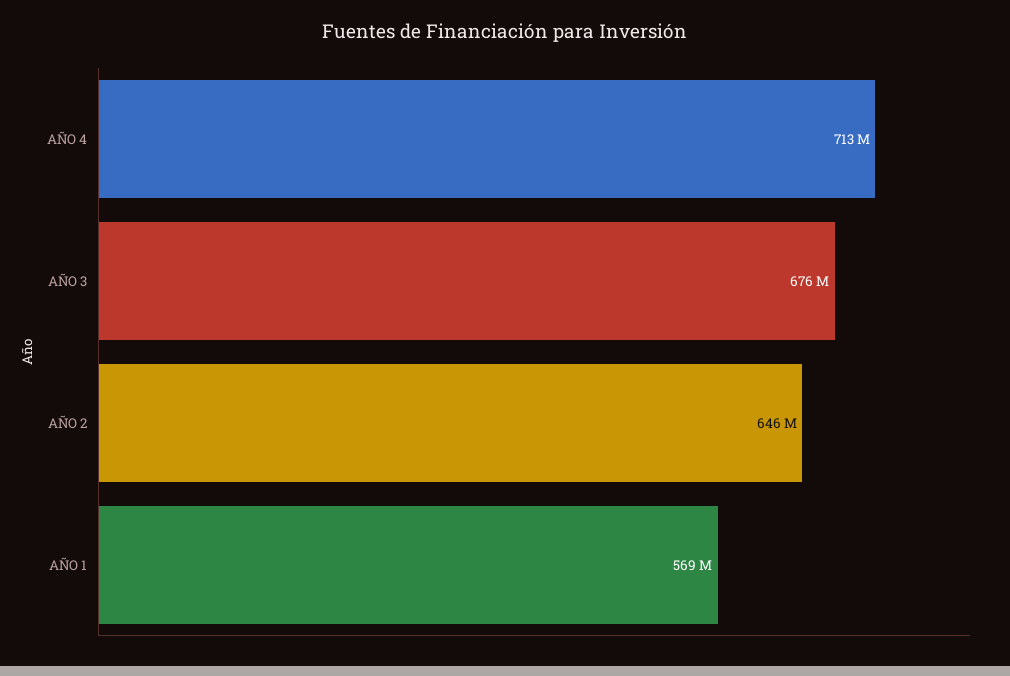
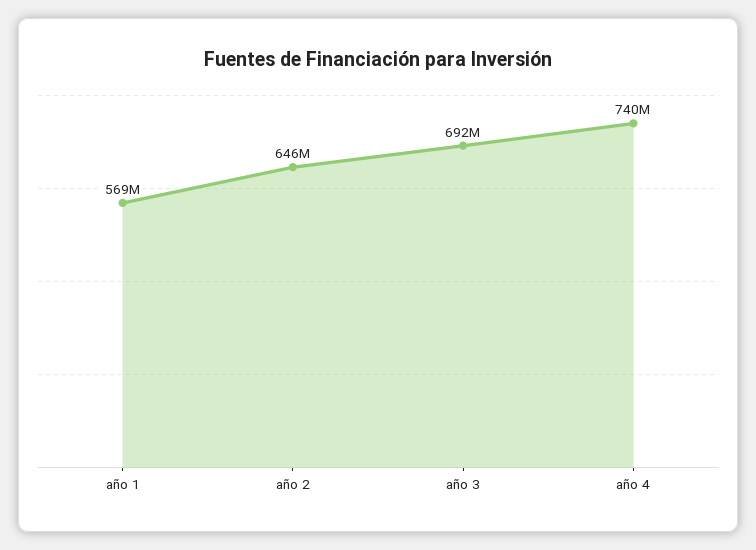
  {
-   "AÑO 4": 713000000,
+   "AÑO 4": 740000000,
-   "AÑO 3": 676000000,
+   "AÑO 3": 692000000,
    "AÑO 2": 646000000,
    "AÑO 1": 569000000
  }

